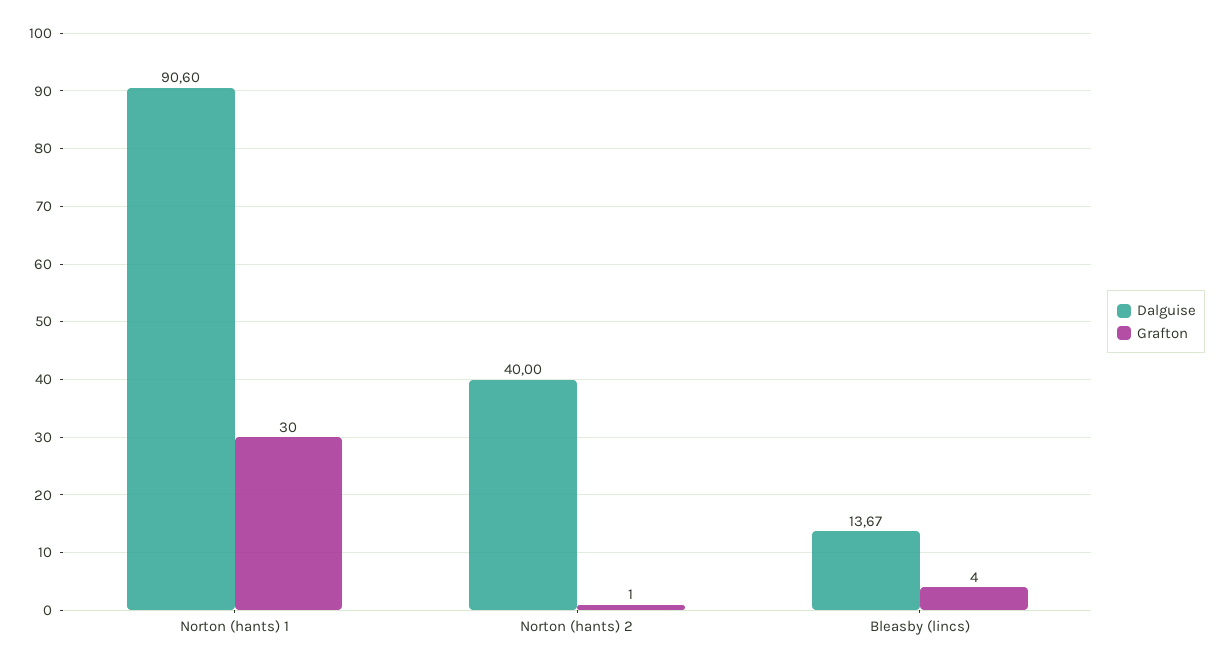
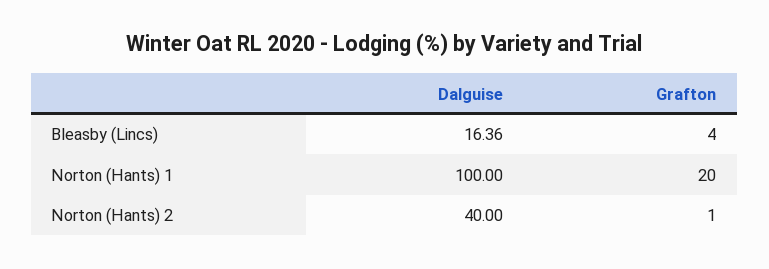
  {
    "Dalguise": {
-     "Norton (hants) 1": 90.6,
+     "Norton (hants) 1": 100,
      "Norton (hants) 2": 40,
-     "Bleasby (lincs)": 13.67
+     "Bleasby (lincs)": 16.36
    },
    "Grafton": {
-     "Norton (hants) 1": 30,
+     "Norton (hants) 1": 20,
      "Norton (hants) 2": 1,
      "Bleasby (lincs)": 4
    }
  }

